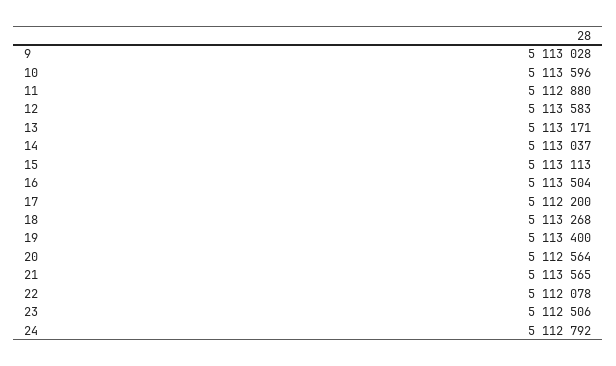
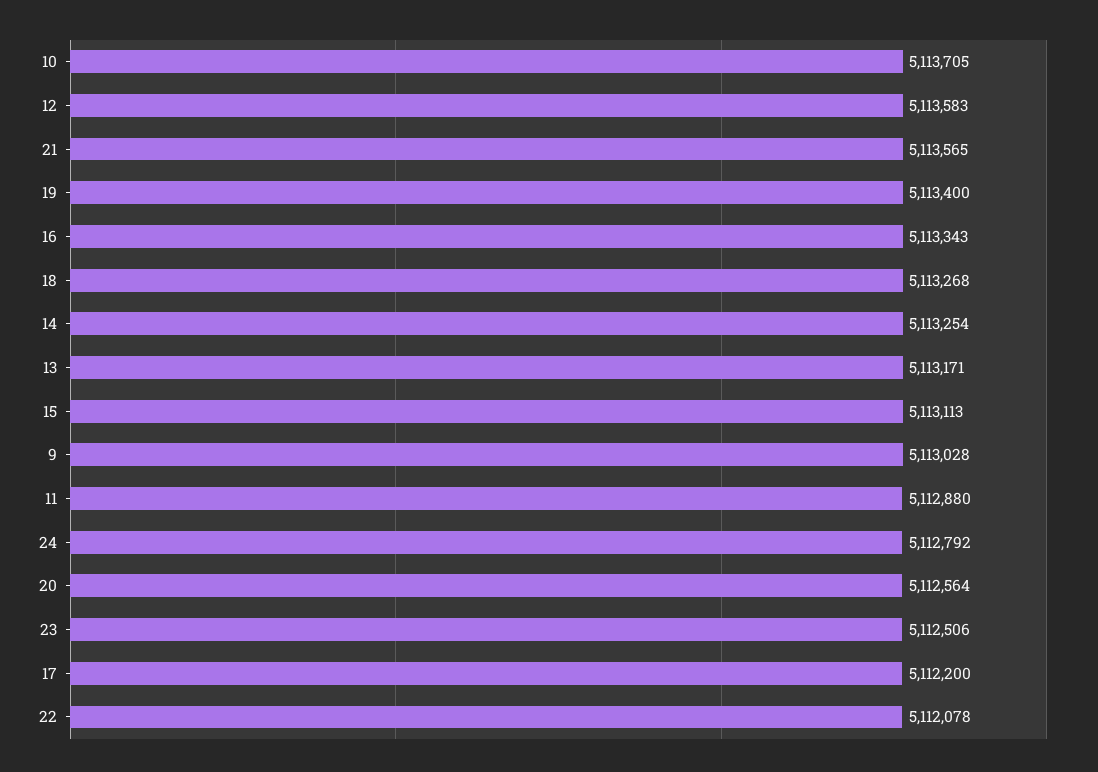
  {
    "9": 5113028,
-   "10": 5113596,
+   "10": 5113705,
    "11": 5112880,
    "12": 5113583,
    "13": 5113171,
-   "14": 5113037,
+   "14": 5113254,
    "15": 5113113,
-   "16": 5113504,
+   "16": 5113343,
    "17": 5112200,
    "18": 5113268,
    "19": 5113400,
    "20": 5112564,
    "21": 5113565,
    "22": 5112078,
    "23": 5112506,
    "24": 5112792
  }

